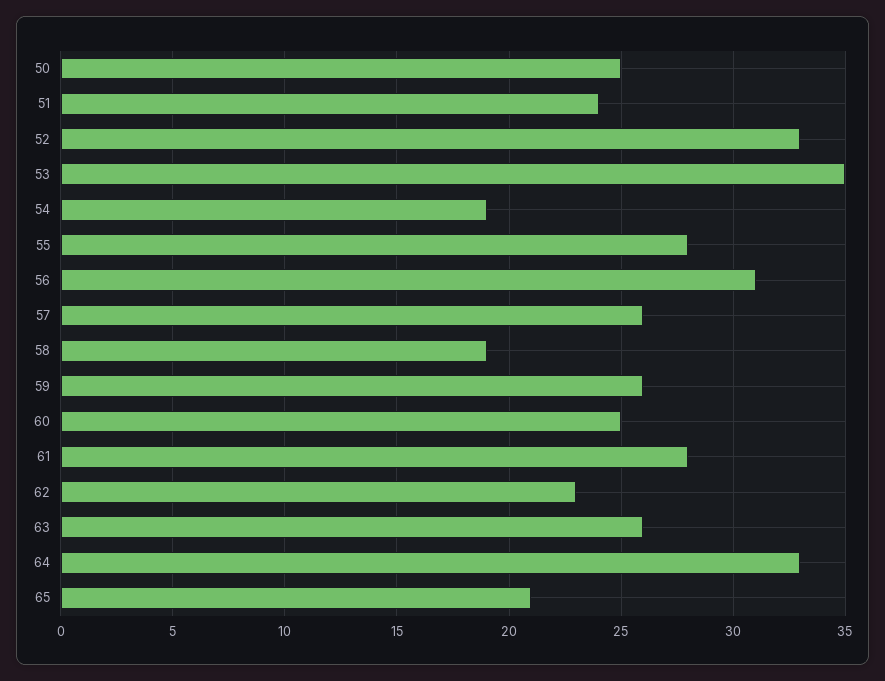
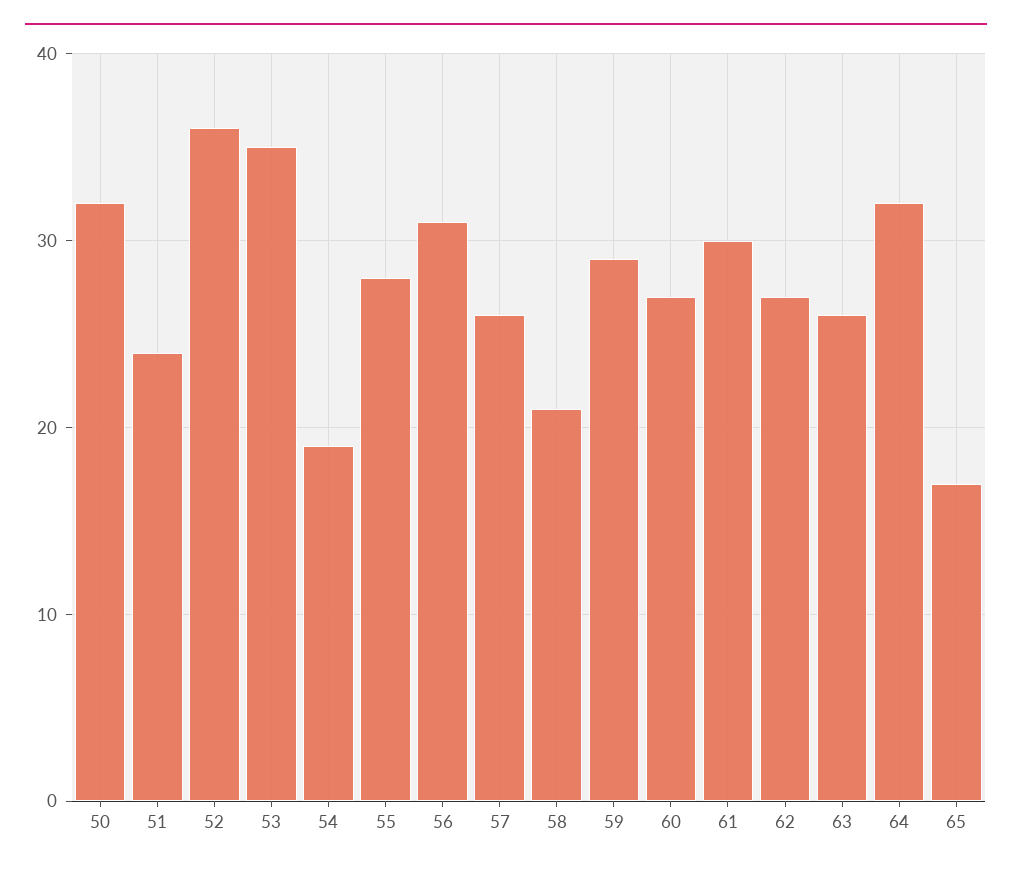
  {
-   "50": 25,
+   "50": 32,
    "51": 24,
-   "52": 33,
+   "52": 36,
    "53": 35,
    "54": 19,
    "55": 28,
    "56": 31,
    "57": 26,
-   "58": 19,
+   "58": 21,
-   "59": 26,
+   "59": 29,
-   "60": 25,
+   "60": 27,
-   "61": 28,
+   "61": 30,
-   "62": 23,
+   "62": 27,
    "63": 26,
-   "64": 33,
+   "64": 32,
-   "65": 21
+   "65": 17
  }

